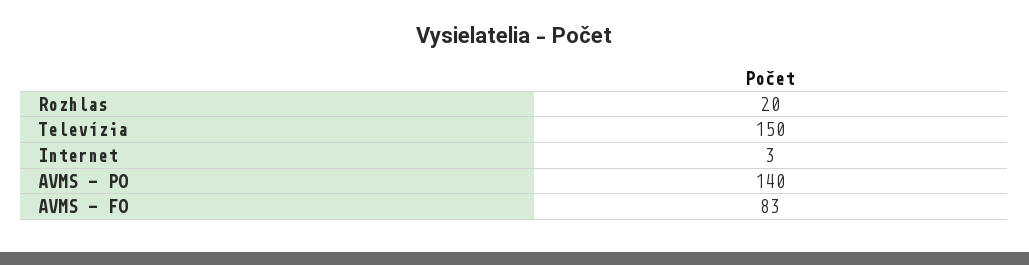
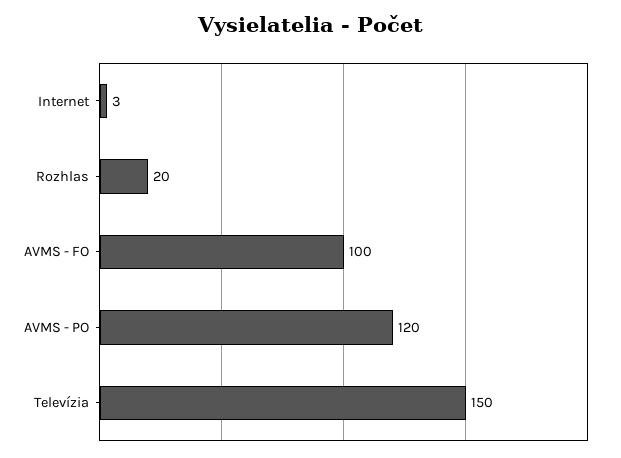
  {
    "Rozhlas": 20,
    "Televízia": 150,
    "Internet": 3,
-   "AVMS - PO": 140,
+   "AVMS - PO": 120,
-   "AVMS - FO": 83
+   "AVMS - FO": 100
  }

